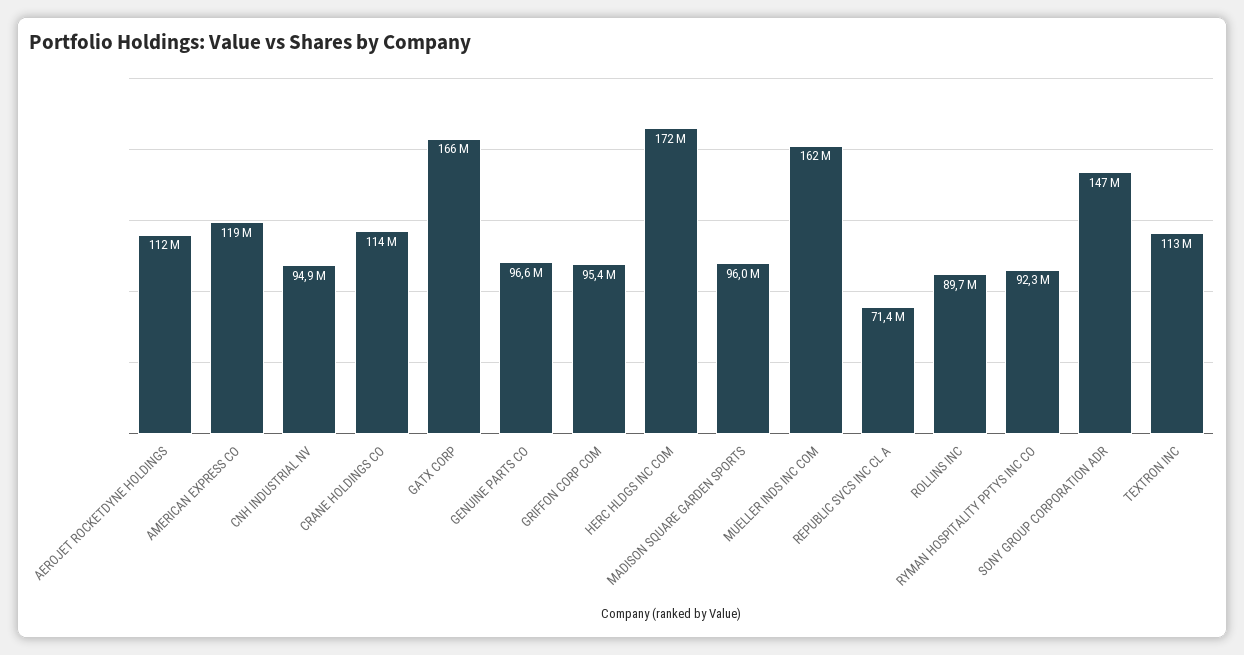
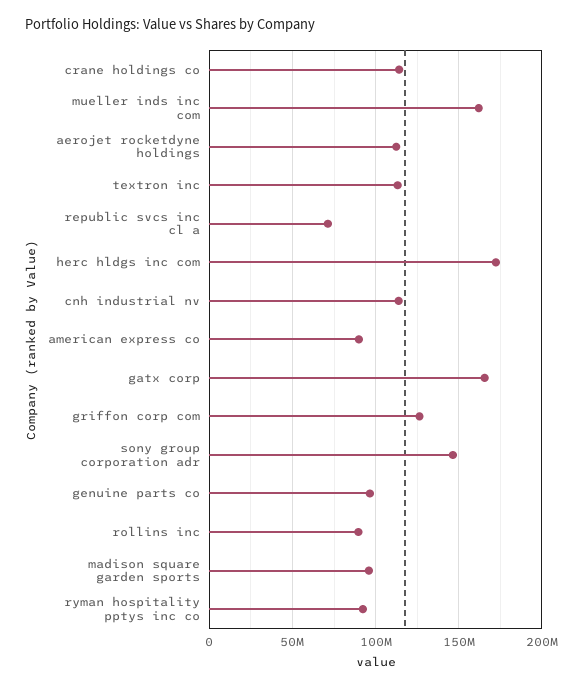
  {
    "AEROJET ROCKETDYNE HOLDINGS": 112000000,
-   "AMERICAN EXPRESS CO": 119000000,
+   "AMERICAN EXPRESS CO": 90000000,
-   "CNH INDUSTRIAL NV": 94900000,
+   "CNH INDUSTRIAL NV": 115000000,
    "CRANE HOLDINGS CO": 114000000,
    "GATX CORP": 166000000,
    "GENUINE PARTS CO": 96600000,
-   "GRIFFON CORP COM": 95400000,
+   "GRIFFON CORP COM": 125000000,
    "HERC HLDGS INC COM": 172000000,
    "MADISON SQUARE GARDEN SPORTS": 96000000,
    "MUELLER INDS INC COM": 162000000,
    "REPUBLIC SVCS INC CL A": 71400000,
    "ROLLINS INC": 89700000,
    "RYMAN HOSPITALITY PPTYS INC CO": 92300000,
    "SONY GROUP CORPORATION ADR": 147000000,
    "TEXTRON INC": 113000000
  }

